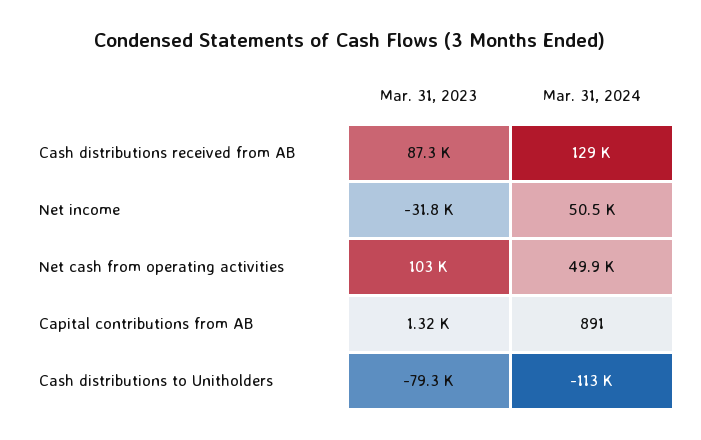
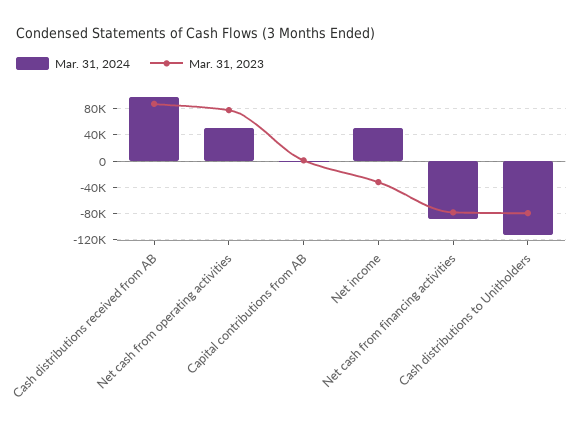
  {
    "Mar. 31, 2023": {
      "Cash distributions received from AB": 87300,
      "Net income": -31800,
-     "Net cash from operating activities": 103000,
+     "Net cash from operating activities": 80000,
      "Capital contributions from AB": 1320,
-     "Cash distributions to Unitholders": -79300
+     "Cash distributions to Unitholders": -79300,
+     "Net cash from financing activities": -80000
    },
    "Mar. 31, 2024": {
-     "Cash distributions received from AB": 129000,
+     "Cash distributions received from AB": 100000,
      "Net income": 50500,
      "Net cash from operating activities": 49900,
      "Capital contributions from AB": 891,
-     "Cash distributions to Unitholders": -113000
+     "Cash distributions to Unitholders": -113000,
+     "Net cash from financing activities": -90000
    }
  }

